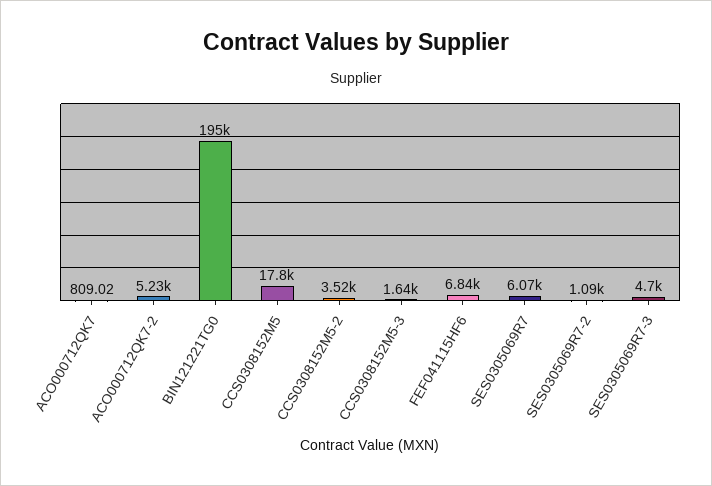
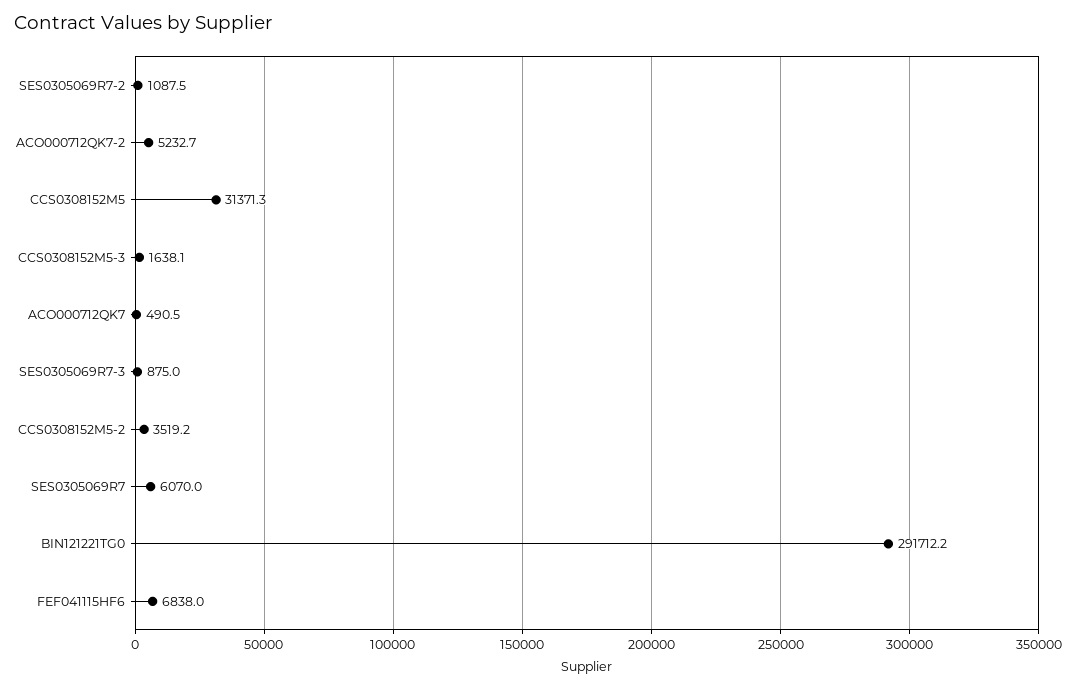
  {
-   "ACO000712QK7": 809.02,
+   "ACO000712QK7": 490.5,
    "ACO000712QK7-2": 5232.7,
-   "BIN121221TG0": 195000,
+   "BIN121221TG0": 291712.2,
-   "CCS0308152M5": 17800,
+   "CCS0308152M5": 31371.3,
    "CCS0308152M5-2": 3519.2,
    "CCS0308152M5-3": 1638.1,
    "FEF041115HF6": 6838,
    "SES0305069R7": 6070,
    "SES0305069R7-2": 1087.5,
-   "SES0305069R7-3": 4700
+   "SES0305069R7-3": 875
  }

